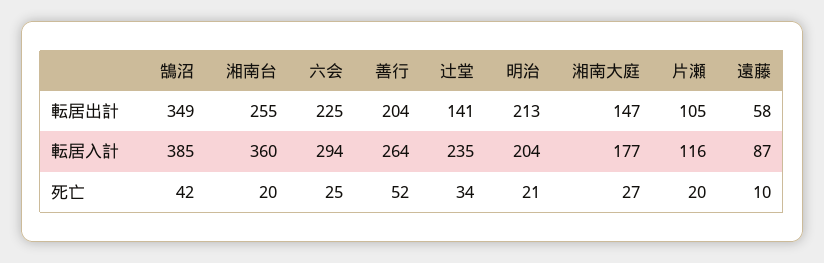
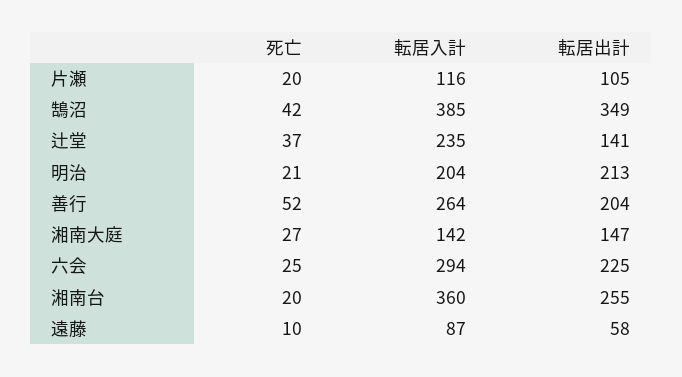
  {
    "鵠沼": {
      "転居出計": 349,
      "転居入計": 385,
      "死亡": 42
    },
    "湘南台": {
      "転居出計": 255,
      "転居入計": 360,
      "死亡": 20
    },
    "六会": {
      "転居出計": 225,
      "転居入計": 294,
      "死亡": 25
    },
    "善行": {
      "転居出計": 204,
      "転居入計": 264,
      "死亡": 52
    },
    "辻堂": {
      "転居出計": 141,
      "転居入計": 235,
-     "死亡": 34
+     "死亡": 37
    },
    "明治": {
      "転居出計": 213,
      "転居入計": 204,
      "死亡": 21
    },
    "湘南大庭": {
      "転居出計": 147,
-     "転居入計": 177,
+     "転居入計": 142,
      "死亡": 27
    },
    "片瀬": {
      "転居出計": 105,
      "転居入計": 116,
      "死亡": 20
    },
    "遠藤": {
      "転居出計": 58,
      "転居入計": 87,
      "死亡": 10
    }
  }

